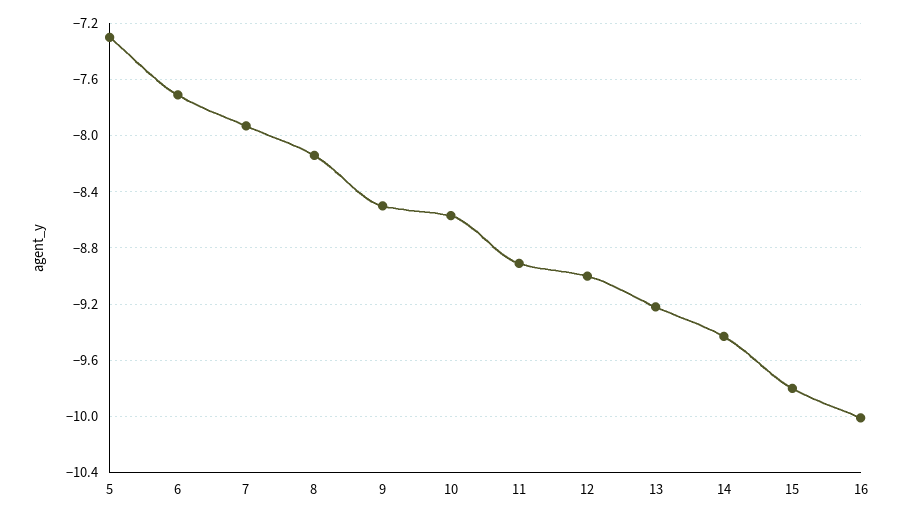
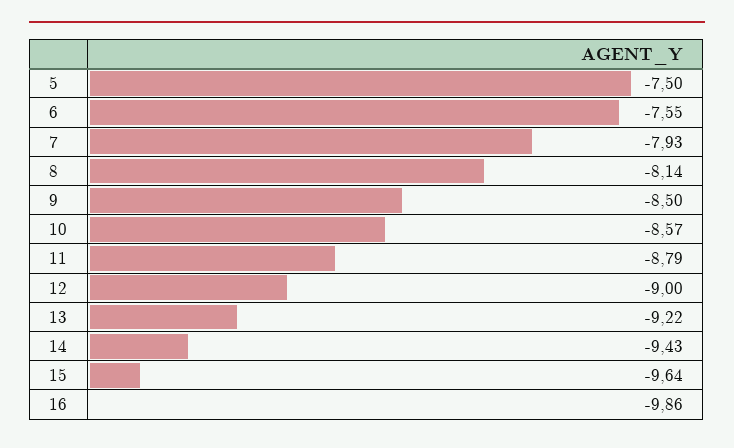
  {
-   "5": -7.3,
+   "5": -7.5,
-   "6": -7.7,
+   "6": -7.55,
    "7": -7.93,
    "8": -8.14,
    "9": -8.5,
    "10": -8.57,
-   "11": -8.9,
+   "11": -8.79,
    "12": -9,
    "13": -9.22,
    "14": -9.43,
-   "15": -9.8,
+   "15": -9.64,
-   "16": -10
+   "16": -9.86
  }

